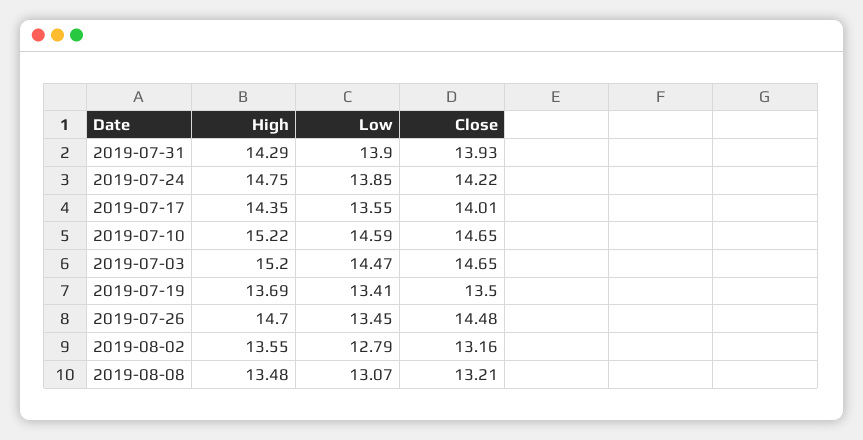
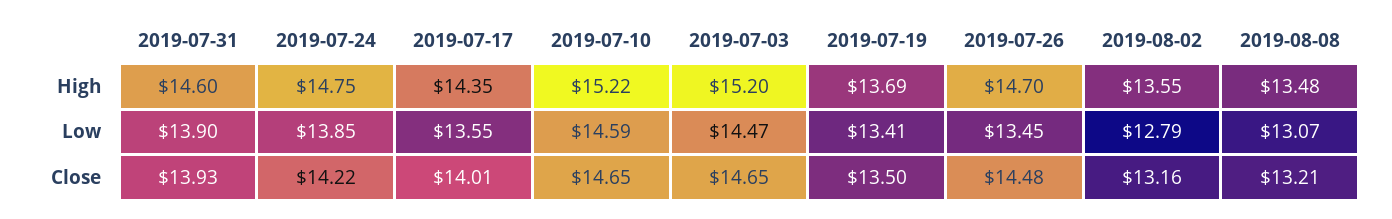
  {
    "High": {
-     "2019-07-31": 14.29,
+     "2019-07-31": 14.6,
      "2019-07-24": 14.75,
      "2019-07-17": 14.35,
      "2019-07-10": 15.22,
      "2019-07-03": 15.2,
      "2019-07-19": 13.69,
      "2019-07-26": 14.7,
      "2019-08-02": 13.55,
      "2019-08-08": 13.48
    },
    "Low": {
      "2019-07-31": 13.9,
      "2019-07-24": 13.85,
      "2019-07-17": 13.55,
      "2019-07-10": 14.59,
      "2019-07-03": 14.47,
      "2019-07-19": 13.41,
      "2019-07-26": 13.45,
      "2019-08-02": 12.79,
      "2019-08-08": 13.07
    },
    "Close": {
      "2019-07-31": 13.93,
      "2019-07-24": 14.22,
      "2019-07-17": 14.01,
      "2019-07-10": 14.65,
      "2019-07-03": 14.65,
      "2019-07-19": 13.5,
      "2019-07-26": 14.48,
      "2019-08-02": 13.16,
      "2019-08-08": 13.21
    }
  }

